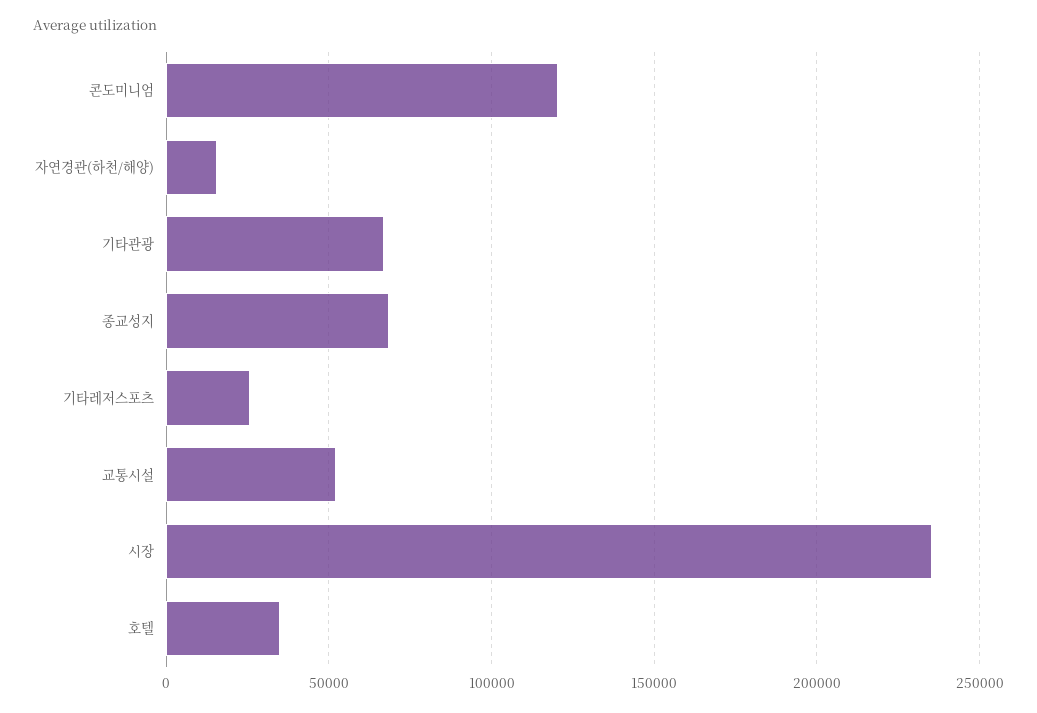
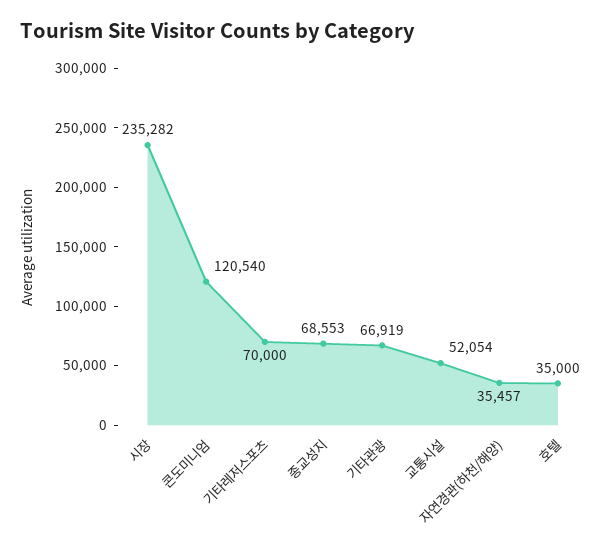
  {
    "콘도미니엄": 120540,
-   "자연경관(하천/해양)": 15000,
+   "자연경관(하천/해양)": 35457,
    "기타관광": 66919,
    "종교성지": 68553,
-   "기타레저스포츠": 25000,
+   "기타레저스포츠": 70000,
    "교통시설": 52054,
    "시장": 235282,
    "호텔": 35000
  }

